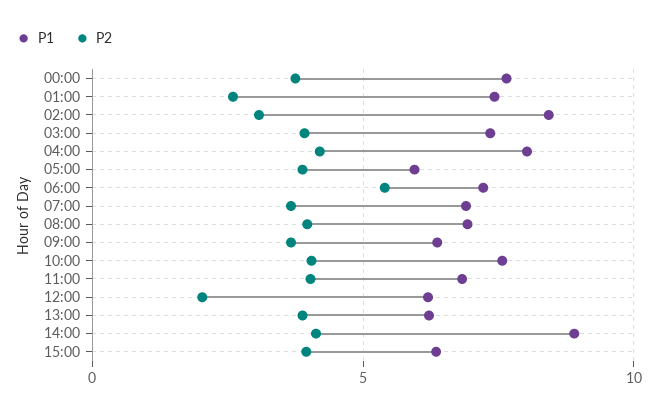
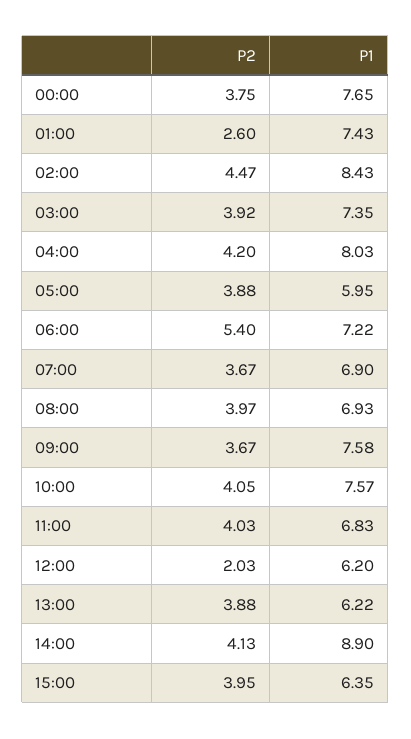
  {
    "P1": {
      "00:00": 7.65,
      "01:00": 7.43,
      "02:00": 8.43,
      "03:00": 7.35,
      "04:00": 8.03,
      "05:00": 5.95,
      "06:00": 7.22,
      "07:00": 6.9,
      "08:00": 6.93,
-     "09:00": 6.5,
+     "09:00": 7.58,
      "10:00": 7.57,
      "11:00": 6.83,
      "12:00": 6.2,
      "13:00": 6.22,
      "14:00": 8.9,
      "15:00": 6.35
    },
    "P2": {
      "00:00": 3.75,
      "01:00": 2.6,
-     "02:00": 3,
+     "02:00": 4.47,
      "03:00": 3.92,
      "04:00": 4.2,
      "05:00": 3.88,
      "06:00": 5.4,
      "07:00": 3.67,
      "08:00": 3.97,
      "09:00": 3.67,
      "10:00": 4.05,
      "11:00": 4.03,
      "12:00": 2.03,
      "13:00": 3.88,
      "14:00": 4.13,
      "15:00": 3.95
    }
  }

